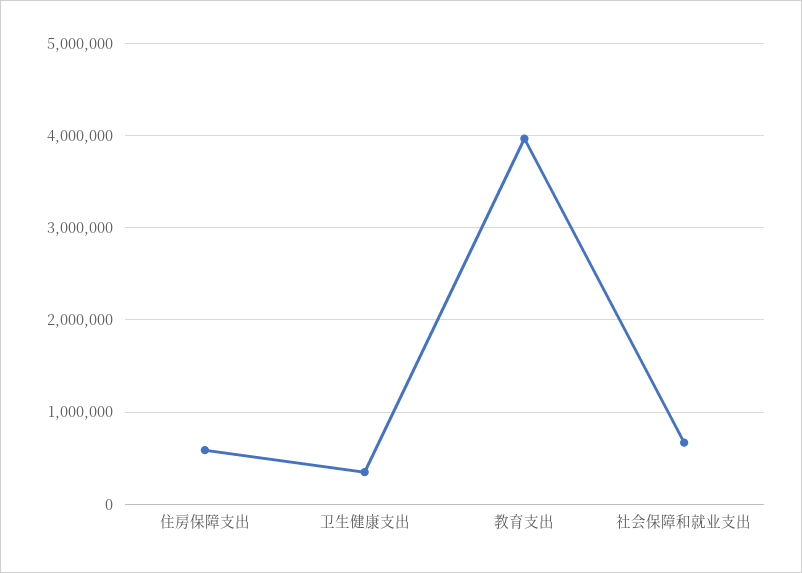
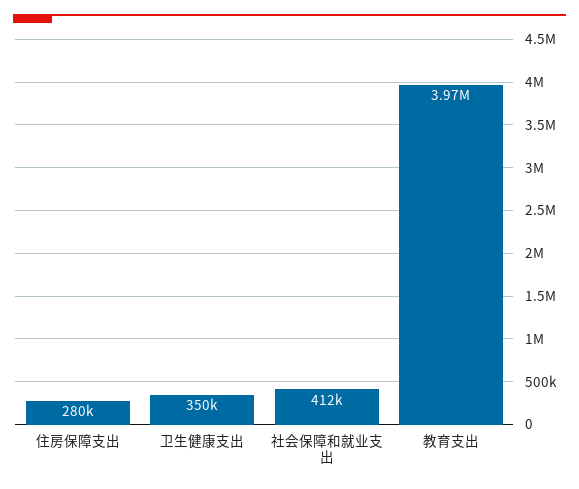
  {
-   "住房保障支出": 600000,
+   "住房保障支出": 280000,
    "卫生健康支出": 350000,
    "教育支出": 3970000,
-   "社会保障和就业支出": 700000
+   "社会保障和就业支出": 412000
  }

